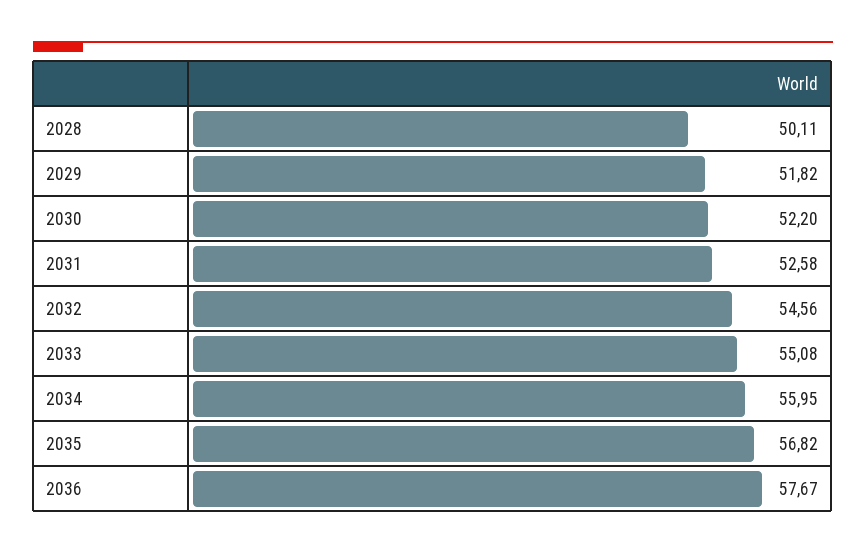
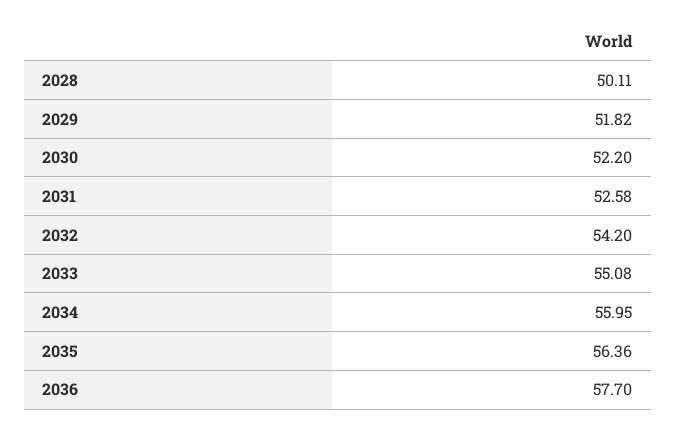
  {
    "2028": 50.11,
    "2029": 51.82,
    "2030": 52.2,
    "2031": 52.58,
-   "2032": 54.56,
+   "2032": 54.2,
    "2033": 55.08,
    "2034": 55.95,
-   "2035": 56.82,
+   "2035": 56.36,
-   "2036": 57.67
+   "2036": 57.7
  }

